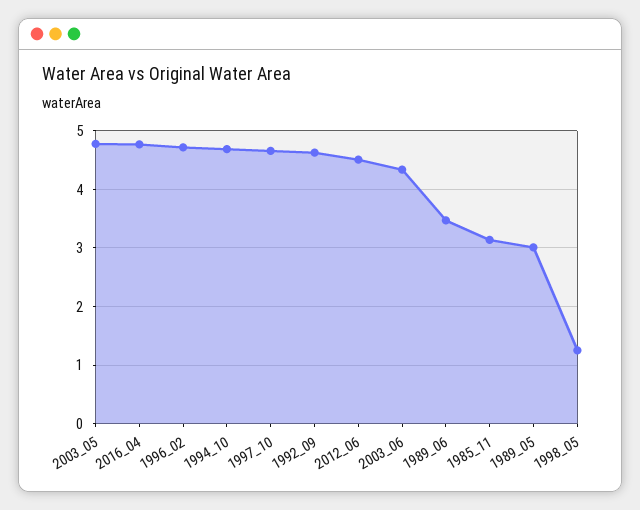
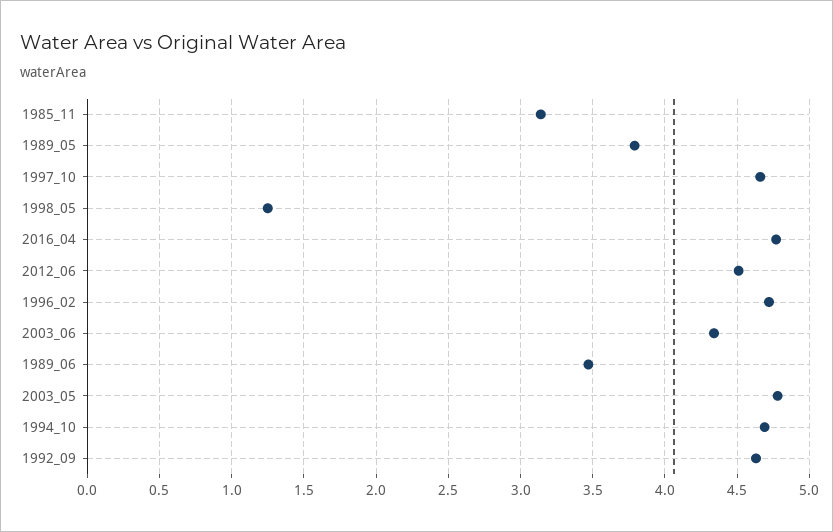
  {
    "2003_05": 4.8,
    "2016_04": 4.75,
    "1996_02": 4.7,
    "1994_10": 4.7,
    "1997_10": 4.65,
    "1992_09": 4.65,
    "2012_06": 4.5,
    "2003_06": 4.35,
    "1989_06": 3.45,
    "1985_11": 3.15,
-   "1989_05": 3,
+   "1989_05": 3.8,
    "1998_05": 1.25
  }

